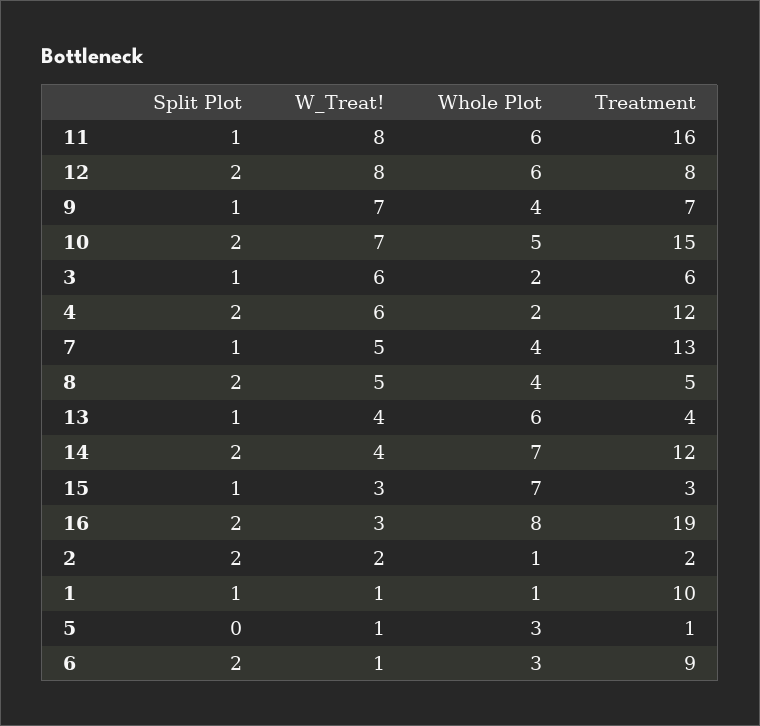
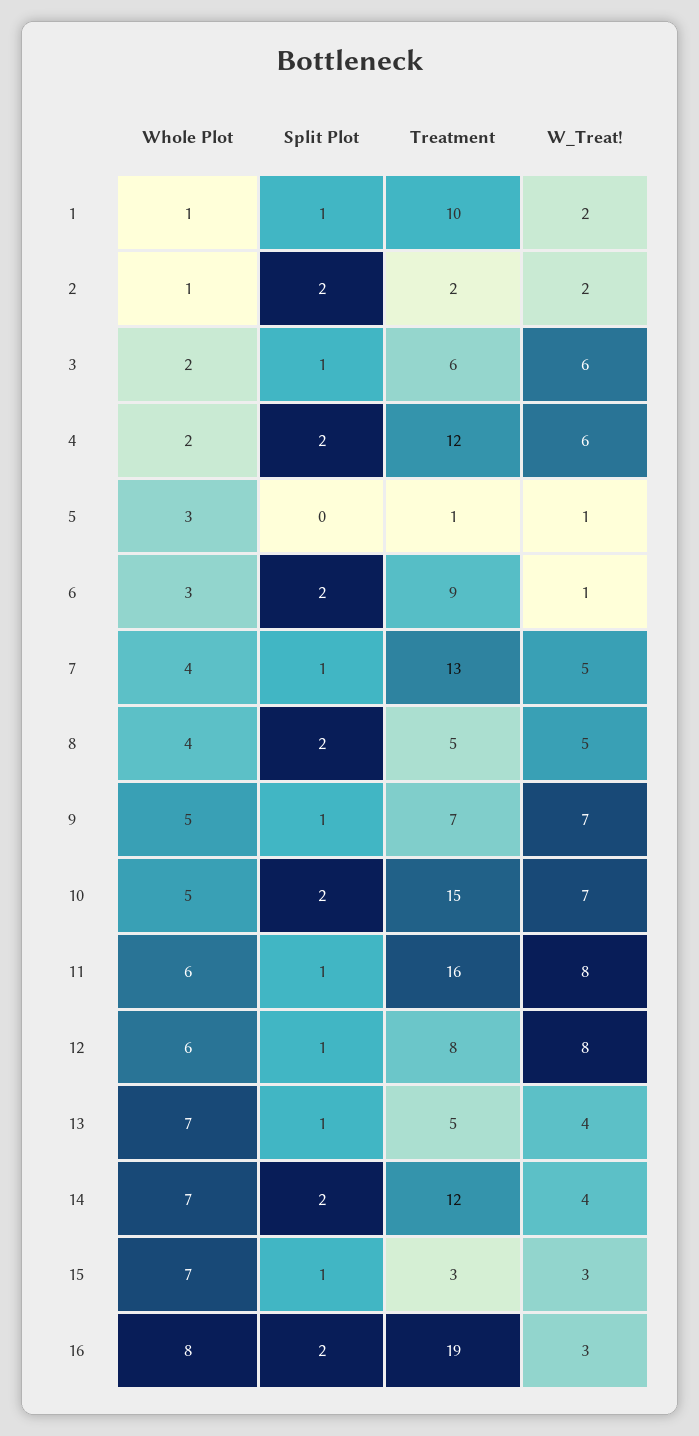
  {
    "Split Plot": {
      "11": 1,
-     "12": 2,
+     "12": 1,
      "9": 1,
      "10": 2,
      "3": 1,
      "4": 2,
      "7": 1,
      "8": 2,
      "13": 1,
      "14": 2,
      "15": 1,
      "16": 2,
      "2": 2,
      "1": 1,
      "5": 0,
      "6": 2
    },
    "W_Treat!": {
      "11": 8,
      "12": 8,
      "9": 7,
      "10": 7,
      "3": 6,
      "4": 6,
      "7": 5,
      "8": 5,
      "13": 4,
      "14": 4,
      "15": 3,
      "16": 3,
      "2": 2,
-     "1": 1,
+     "1": 2,
      "5": 1,
      "6": 1
    },
    "Whole Plot": {
      "11": 6,
      "12": 6,
-     "9": 4,
+     "9": 5,
      "10": 5,
      "3": 2,
      "4": 2,
      "7": 4,
      "8": 4,
-     "13": 6,
+     "13": 7,
      "14": 7,
      "15": 7,
      "16": 8,
      "2": 1,
      "1": 1,
      "5": 3,
      "6": 3
    },
    "Treatment": {
      "11": 16,
      "12": 8,
      "9": 7,
      "10": 15,
      "3": 6,
      "4": 12,
      "7": 13,
      "8": 5,
-     "13": 4,
+     "13": 5,
      "14": 12,
      "15": 3,
      "16": 19,
      "2": 2,
      "1": 10,
      "5": 1,
      "6": 9
    }
  }

